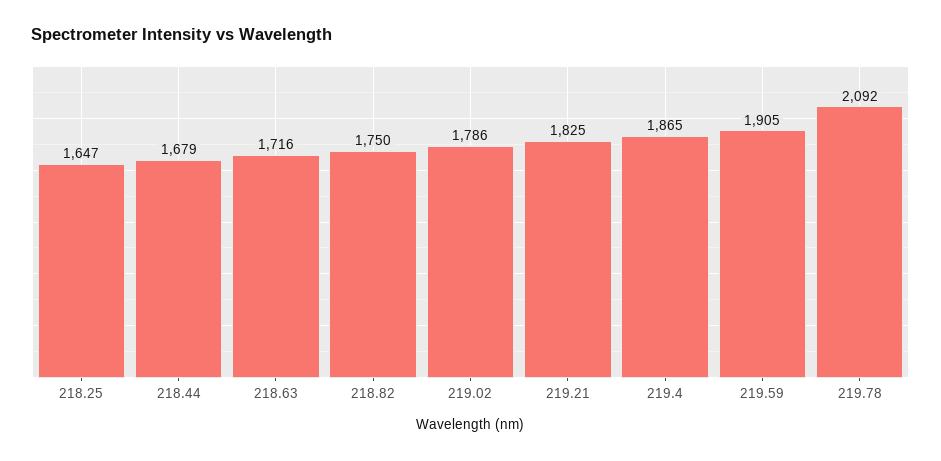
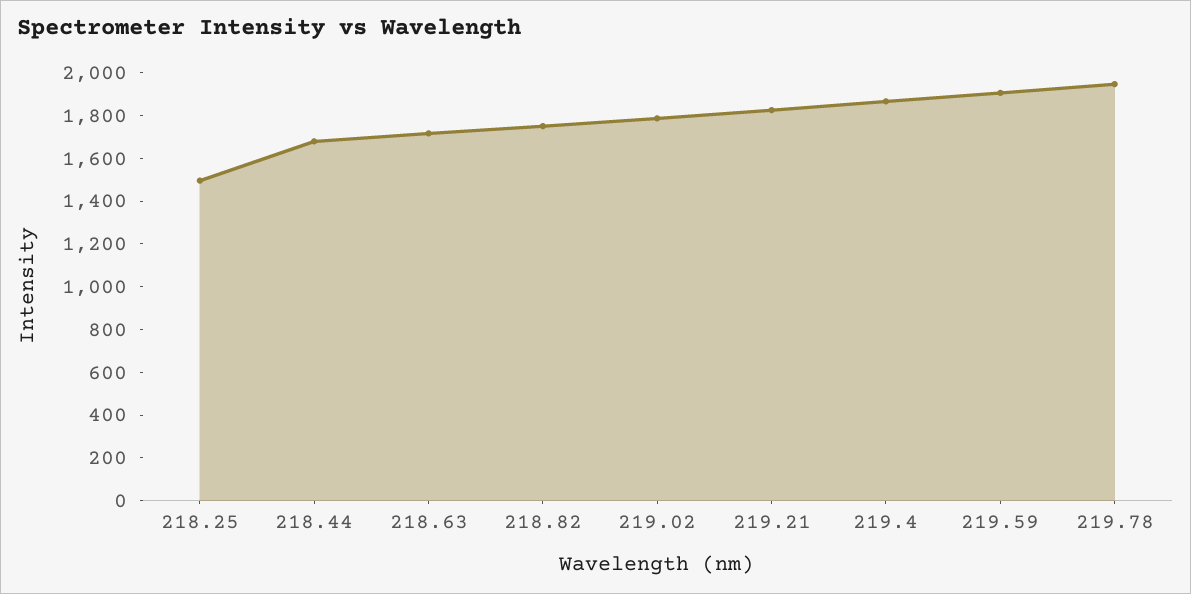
  {
-   "218.25": 1647,
+   "218.25": 1500,
    "218.44": 1679,
    "218.63": 1716,
    "218.82": 1750,
    "219.02": 1786,
    "219.21": 1825,
    "219.4": 1865,
    "219.59": 1905,
-   "219.78": 2092
+   "219.78": 1950
  }

